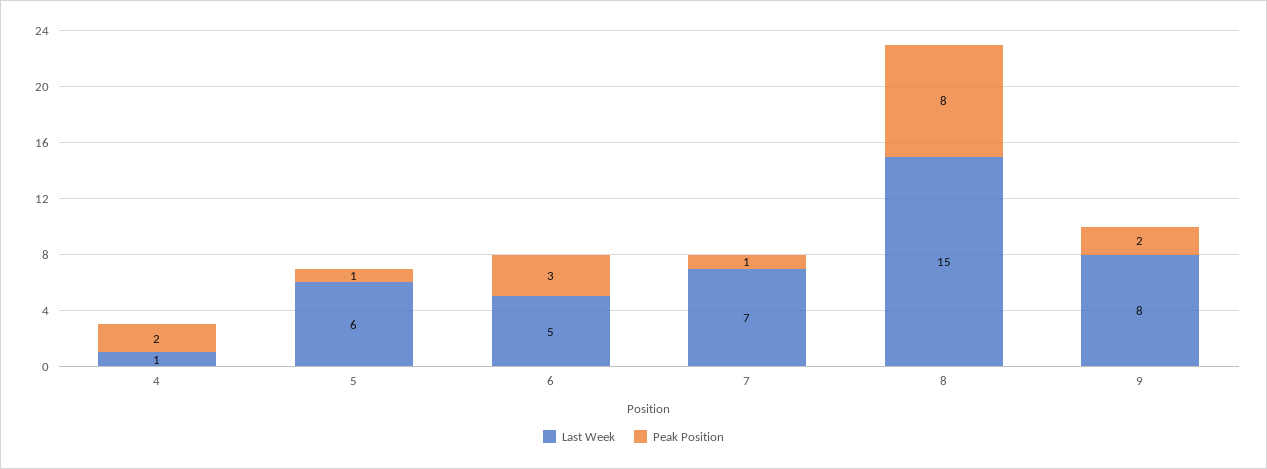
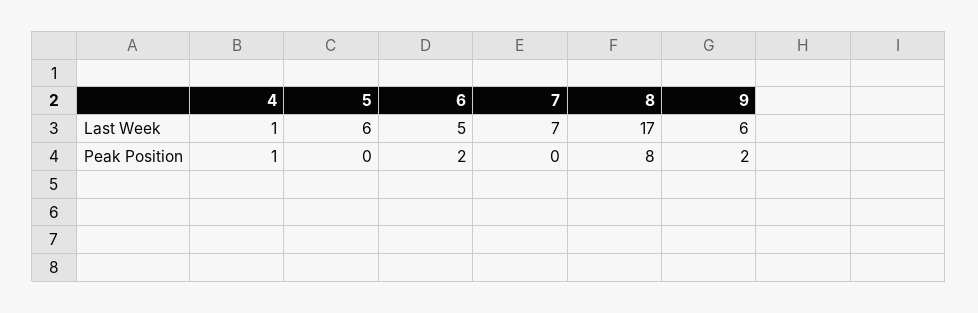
  {
    "Last Week": {
      "4": 1,
      "5": 6,
      "6": 5,
      "7": 7,
-     "8": 15,
+     "8": 17,
-     "9": 8
+     "9": 6
    },
    "Peak Position": {
-     "4": 2,
+     "4": 1,
-     "5": 1,
+     "5": 0,
-     "6": 3,
+     "6": 2,
-     "7": 1,
+     "7": 0,
      "8": 8,
      "9": 2
    }
  }

